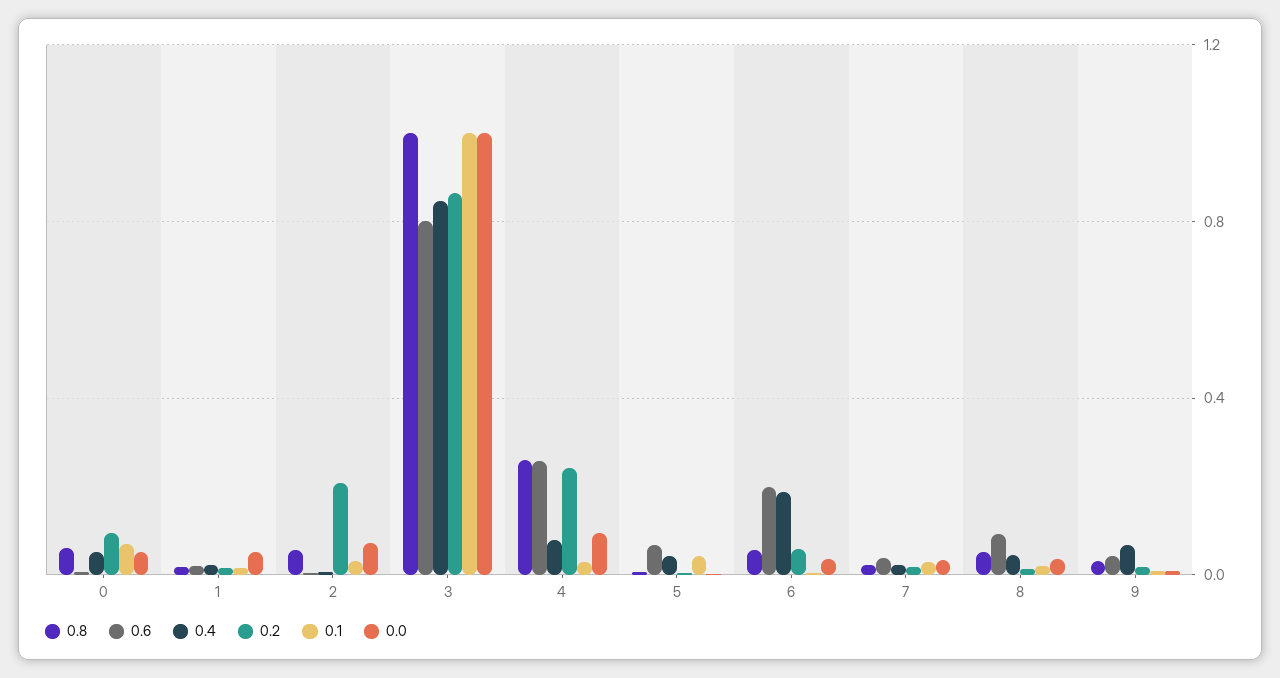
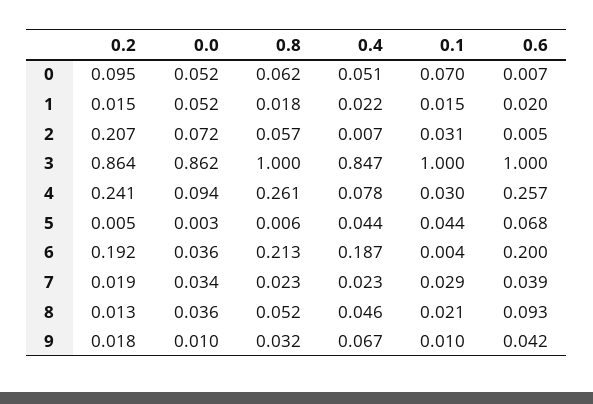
  {
    "0.8": {
      "0": 0.062,
      "1": 0.018,
      "2": 0.057,
      "3": 1,
      "4": 0.261,
      "5": 0.006,
-     "6": 0.05,
+     "6": 0.213,
      "7": 0.023,
      "8": 0.052,
      "9": 0.032
    },
    "0.6": {
      "0": 0.007,
      "1": 0.02,
      "2": 0.005,
-     "3": 0.8,
+     "3": 1,
      "4": 0.257,
      "5": 0.068,
      "6": 0.2,
      "7": 0.039,
      "8": 0.093,
      "9": 0.042
    },
    "0.4": {
      "0": 0.051,
      "1": 0.022,
      "2": 0.007,
      "3": 0.847,
      "4": 0.078,
      "5": 0.044,
      "6": 0.187,
      "7": 0.023,
      "8": 0.046,
      "9": 0.067
    },
    "0.2": {
      "0": 0.095,
      "1": 0.015,
      "2": 0.207,
      "3": 0.864,
      "4": 0.241,
      "5": 0.005,
-     "6": 0.05,
+     "6": 0.192,
      "7": 0.019,
      "8": 0.013,
      "9": 0.018
    },
    "0.1": {
      "0": 0.07,
      "1": 0.015,
      "2": 0.031,
      "3": 1,
      "4": 0.03,
      "5": 0.044,
      "6": 0.004,
      "7": 0.029,
      "8": 0.021,
      "9": 0.01
    },
    "0.0": {
      "0": 0.052,
      "1": 0.052,
      "2": 0.072,
-     "3": 1,
+     "3": 0.862,
      "4": 0.094,
      "5": 0.003,
      "6": 0.036,
      "7": 0.034,
      "8": 0.036,
      "9": 0.01
    }
  }

